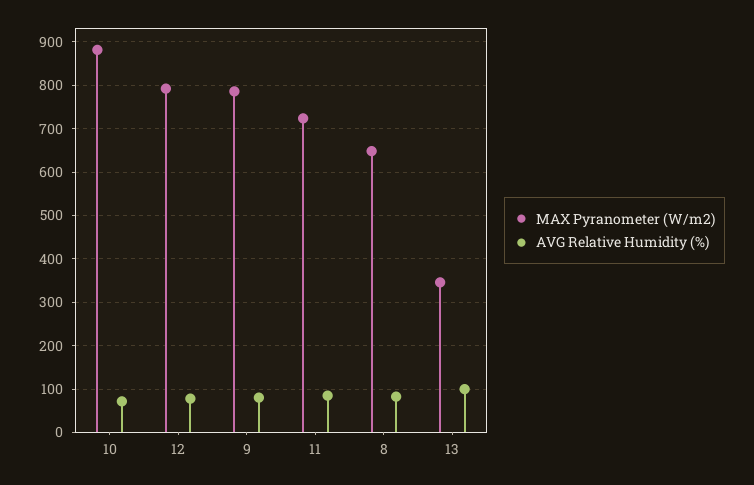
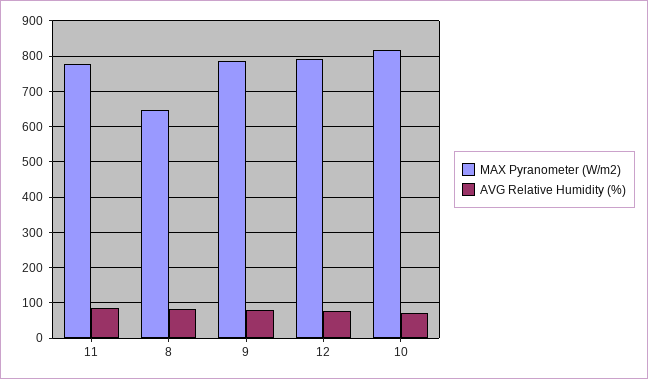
  {
    "MAX Pyranometer (W/m2)": {
-     "10": 880,
+     "10": 820,
      "12": 800,
      "9": 780,
-     "11": 720,
+     "11": 780,
-     "8": 640,
+     "8": 640
-     "13": 340
    },
    "AVG Relative Humidity (%)": {
      "10": 80,
      "12": 80,
      "9": 80,
      "11": 80,
-     "8": 80,
+     "8": 80
-     "13": 100
    }
  }

